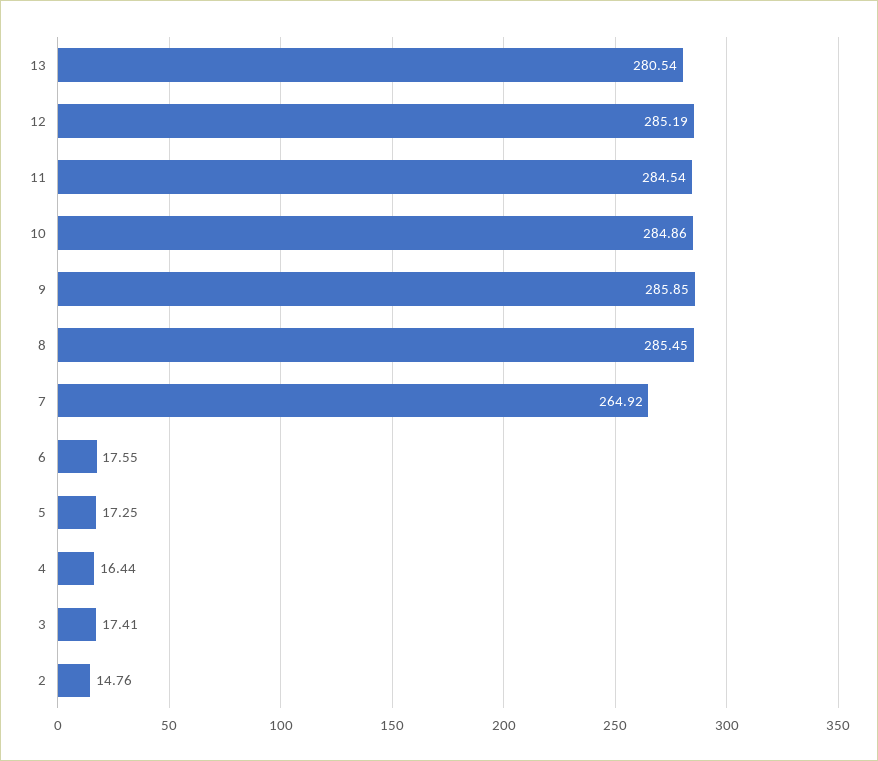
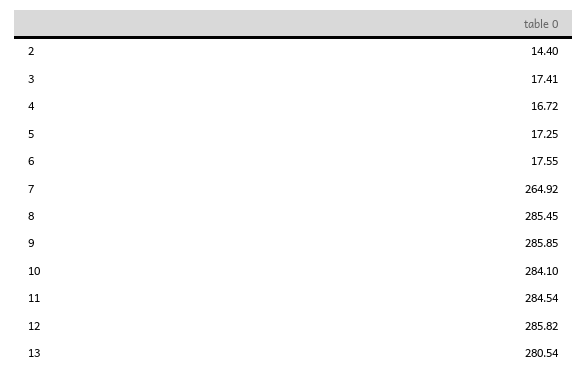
  {
    "13": 280.54,
-   "12": 285.19,
+   "12": 285.82,
    "11": 284.54,
-   "10": 284.86,
+   "10": 284.1,
    "9": 285.85,
    "8": 285.45,
    "7": 264.92,
    "6": 17.55,
    "5": 17.25,
-   "4": 16.44,
+   "4": 16.72,
    "3": 17.41,
-   "2": 14.76
+   "2": 14.4
  }

